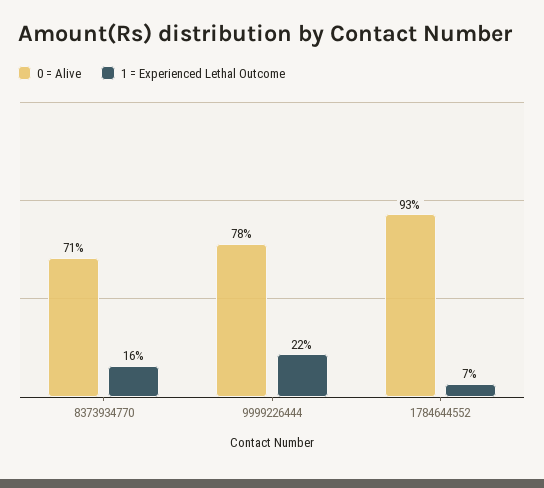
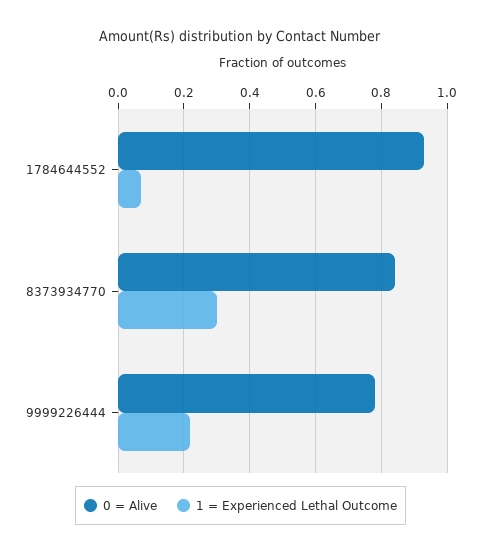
  {
    "0 = Alive": {
-     "8373934770": 0.71,
+     "8373934770": 0.85,
      "9999226444": 0.78,
      "1784644552": 0.93
    },
    "1 = Experienced Lethal Outcome": {
-     "8373934770": 0.16,
+     "8373934770": 0.3,
      "9999226444": 0.22,
      "1784644552": 0.07
    }
  }

